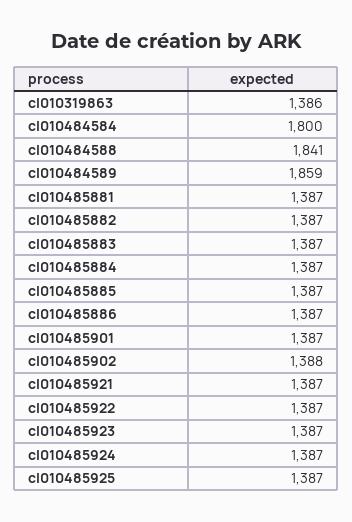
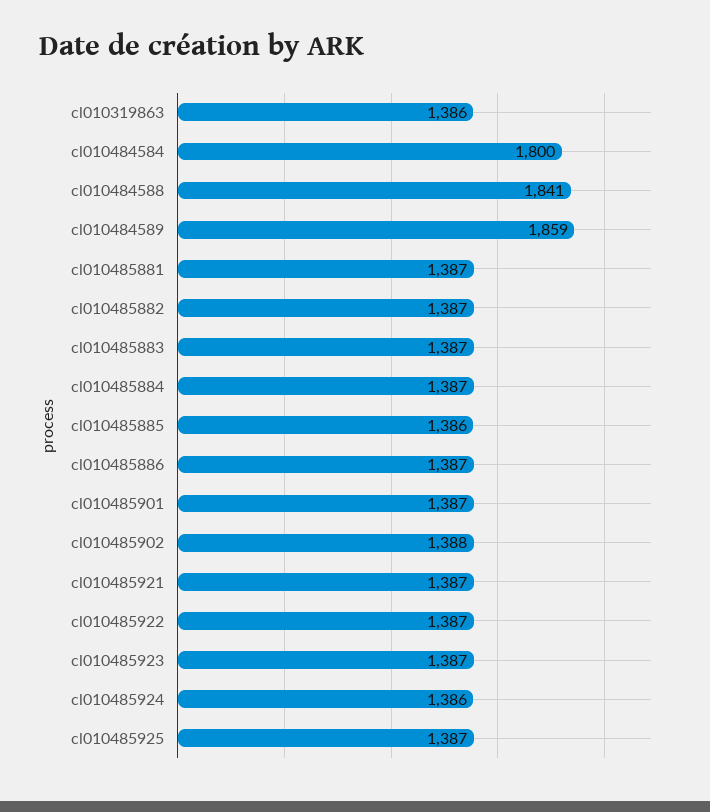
  {
    "cl010319863": 1386,
    "cl010484584": 1800,
    "cl010484588": 1841,
    "cl010484589": 1859,
    "cl010485881": 1387,
    "cl010485882": 1387,
    "cl010485883": 1387,
    "cl010485884": 1387,
-   "cl010485885": 1387,
+   "cl010485885": 1386,
    "cl010485886": 1387,
    "cl010485901": 1387,
    "cl010485902": 1388,
    "cl010485921": 1387,
    "cl010485922": 1387,
    "cl010485923": 1387,
-   "cl010485924": 1387,
+   "cl010485924": 1386,
    "cl010485925": 1387
  }

